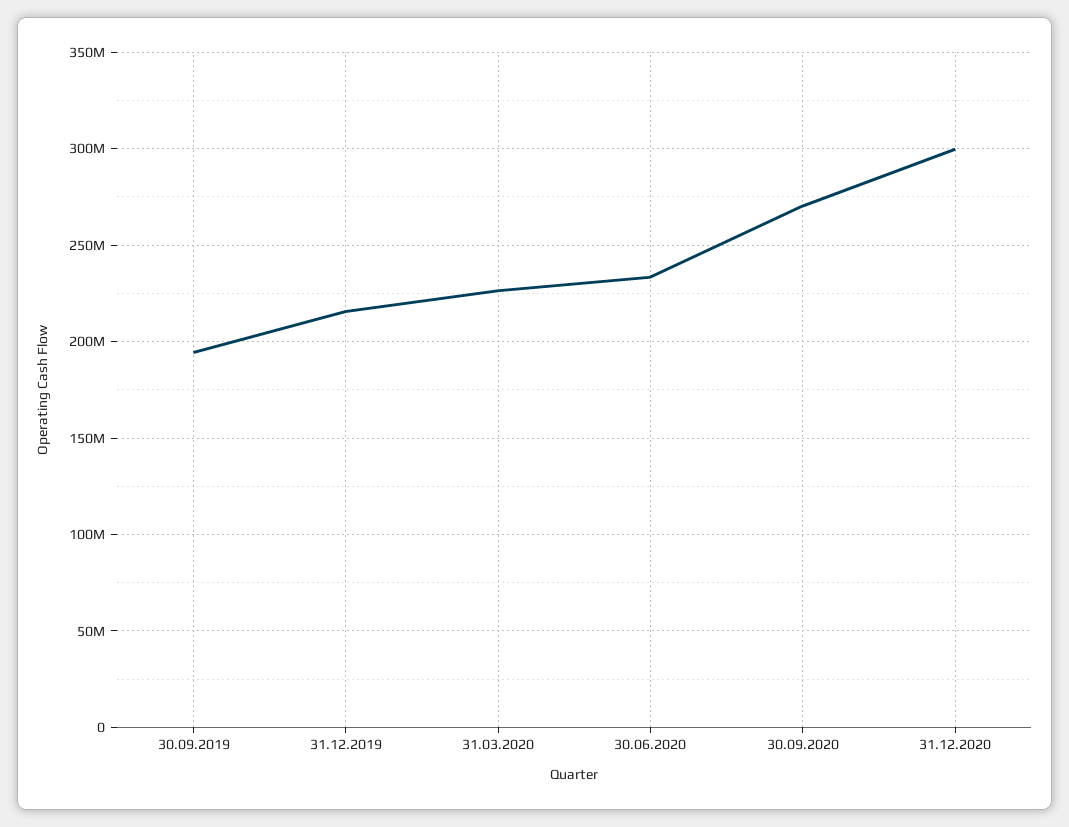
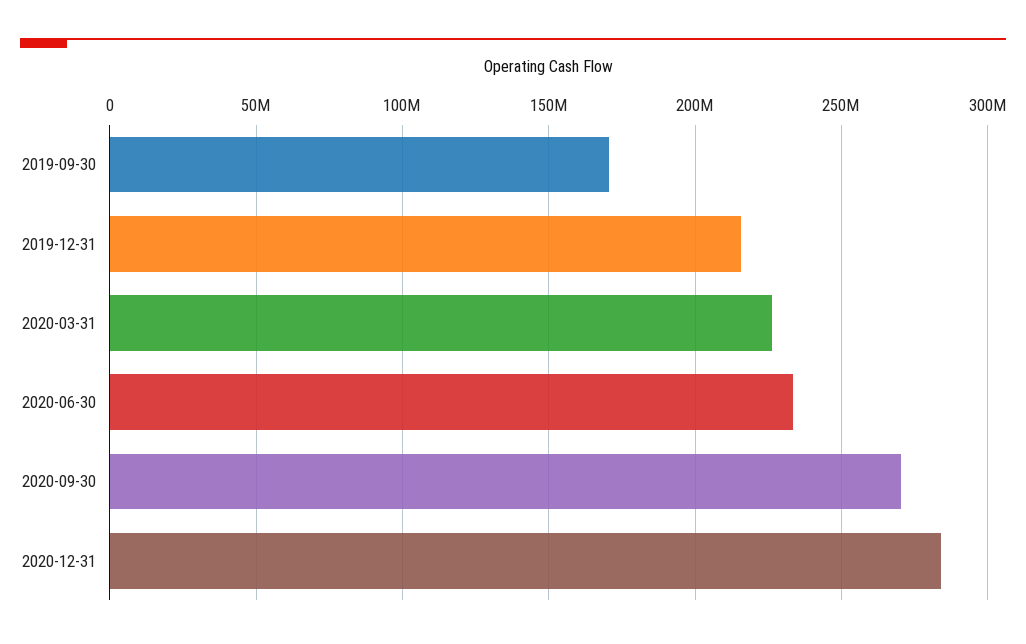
  {
-   "30.09.2019": 195000000,
+   "30.09.2019": 170000000,
    "31.12.2019": 215000000,
    "31.03.2020": 225000000,
    "30.06.2020": 235000000,
    "30.09.2020": 270000000,
-   "31.12.2020": 300000000
+   "31.12.2020": 285000000
  }

